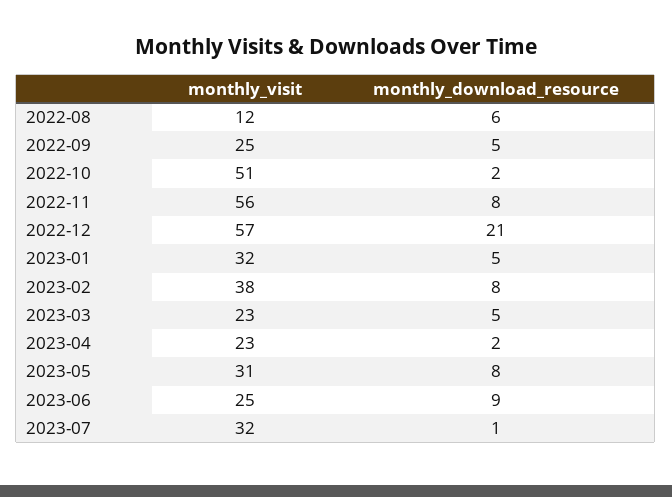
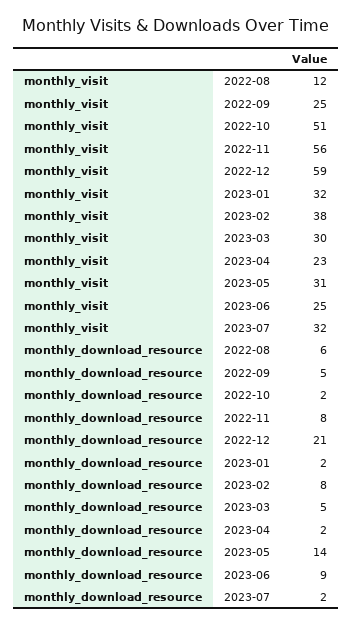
  {
    "monthly_visit": {
      "2022-08": 12,
      "2022-09": 25,
      "2022-10": 51,
      "2022-11": 56,
-     "2022-12": 57,
+     "2022-12": 59,
      "2023-01": 32,
      "2023-02": 38,
-     "2023-03": 23,
+     "2023-03": 30,
      "2023-04": 23,
      "2023-05": 31,
      "2023-06": 25,
      "2023-07": 32
    },
    "monthly_download_resource": {
      "2022-08": 6,
      "2022-09": 5,
      "2022-10": 2,
      "2022-11": 8,
      "2022-12": 21,
-     "2023-01": 5,
+     "2023-01": 2,
      "2023-02": 8,
      "2023-03": 5,
      "2023-04": 2,
-     "2023-05": 8,
+     "2023-05": 14,
      "2023-06": 9,
-     "2023-07": 1
+     "2023-07": 2
    }
  }

